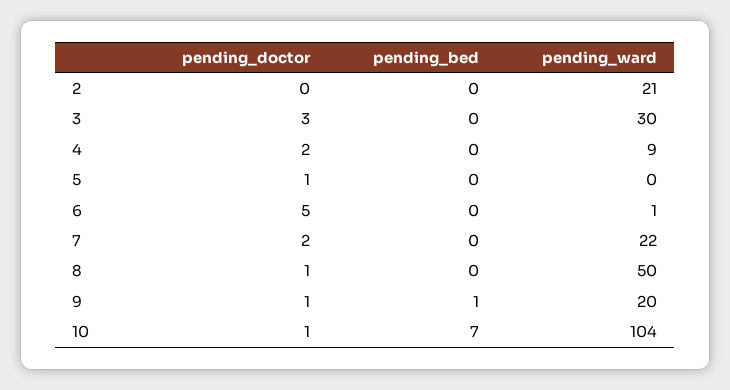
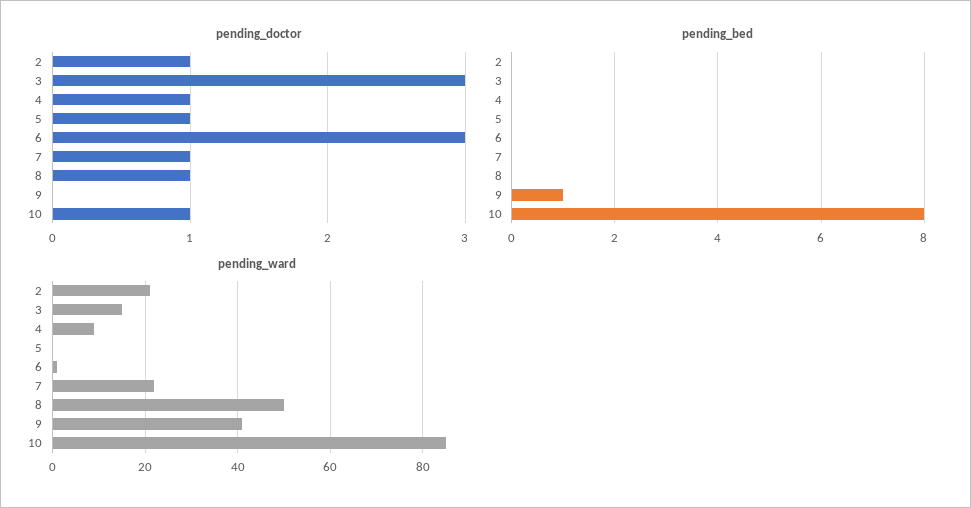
  {
    "pending_doctor": {
-     "2": 0,
+     "2": 1,
      "3": 3,
-     "4": 2,
+     "4": 1,
      "5": 1,
-     "6": 5,
+     "6": 3,
-     "7": 2,
+     "7": 1,
      "8": 1,
-     "9": 1,
+     "9": 0,
      "10": 1
    },
    "pending_bed": {
      "2": 0,
      "3": 0,
      "4": 0,
      "5": 0,
      "6": 0,
      "7": 0,
      "8": 0,
      "9": 1,
-     "10": 7
+     "10": 8
    },
    "pending_ward": {
      "2": 21,
-     "3": 30,
+     "3": 15,
      "4": 9,
      "5": 0,
      "6": 1,
      "7": 22,
      "8": 50,
-     "9": 20,
+     "9": 40,
-     "10": 104
+     "10": 85
    }
  }

